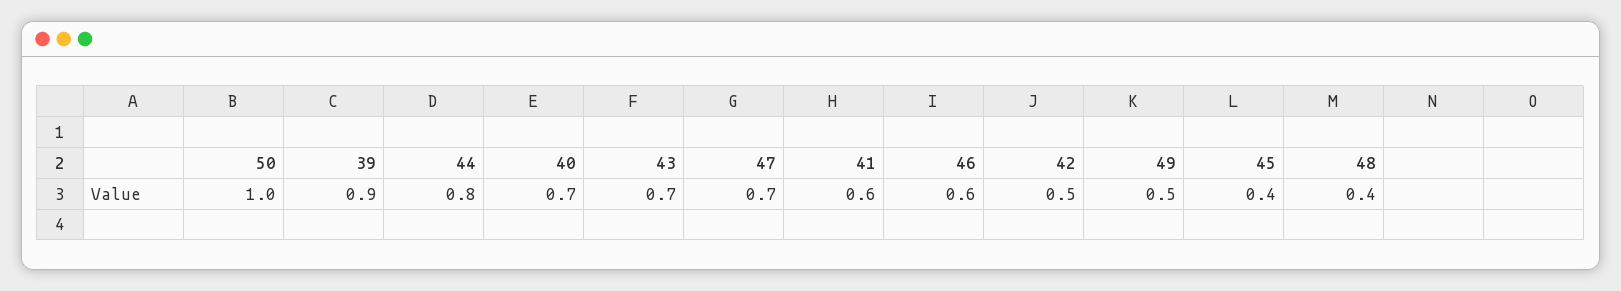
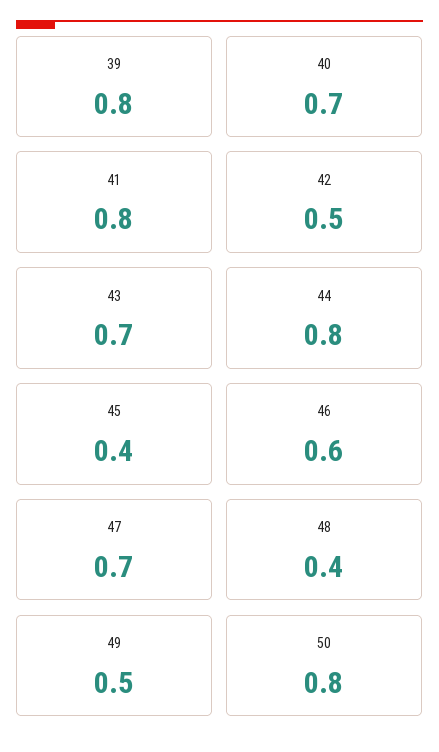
  {
-   "50": 1,
+   "50": 0.8,
-   "39": 0.9,
+   "39": 0.8,
    "44": 0.8,
    "40": 0.7,
    "43": 0.7,
    "47": 0.7,
-   "41": 0.6,
+   "41": 0.8,
    "46": 0.6,
    "42": 0.5,
    "49": 0.5,
    "45": 0.4,
    "48": 0.4
  }

